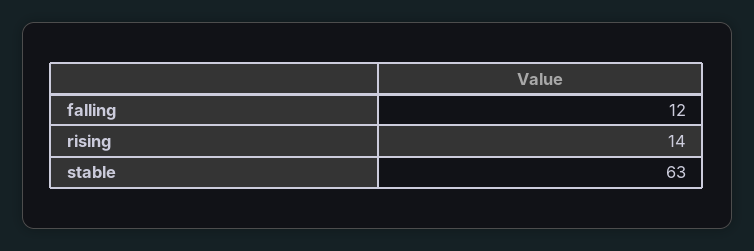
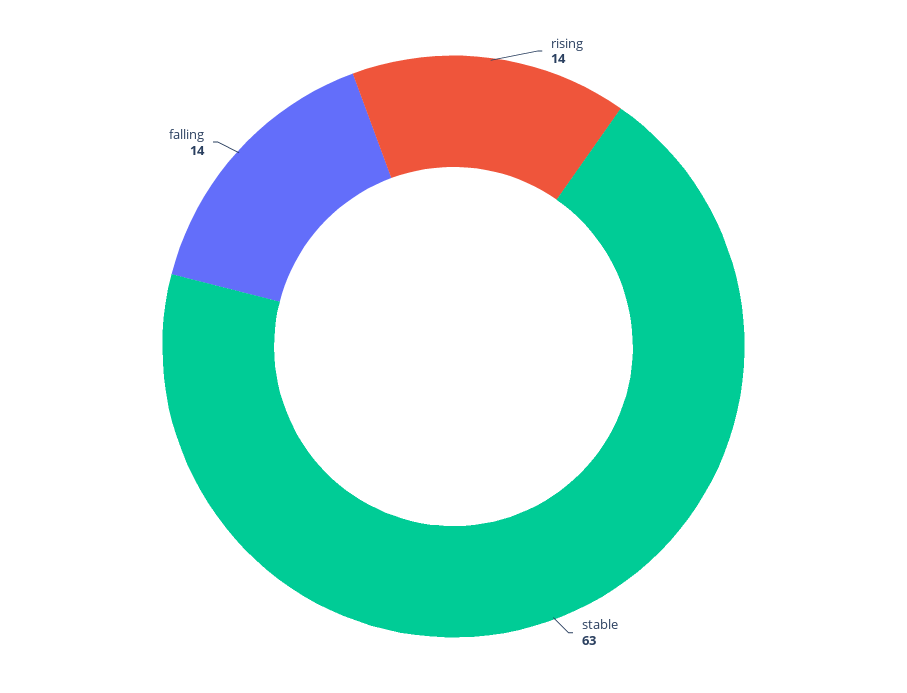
  {
-   "falling": 12,
+   "falling": 14,
    "rising": 14,
    "stable": 63
  }

